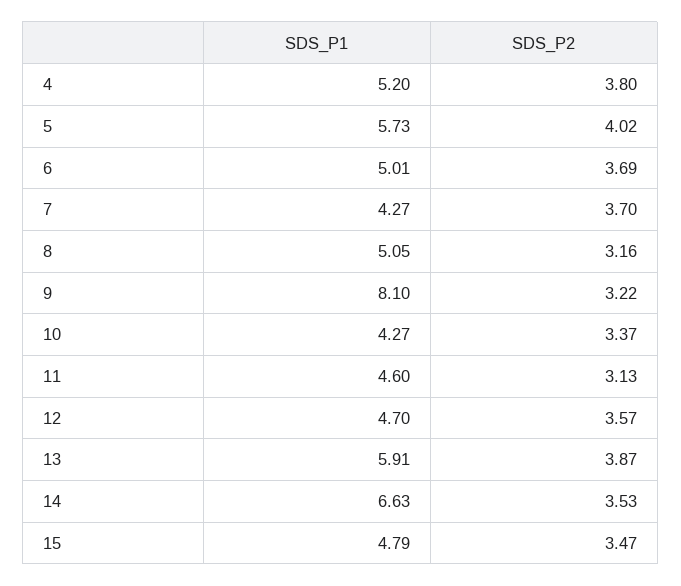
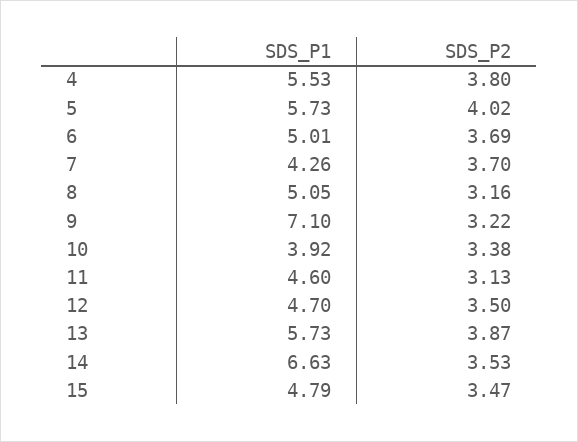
  {
    "SDS_P1": {
-     "4": 5.2,
+     "4": 5.53,
      "5": 5.73,
      "6": 5.01,
-     "7": 4.27,
+     "7": 4.26,
      "8": 5.05,
-     "9": 8.1,
+     "9": 7.1,
-     "10": 4.27,
+     "10": 3.92,
      "11": 4.6,
      "12": 4.7,
-     "13": 5.91,
+     "13": 5.73,
      "14": 6.63,
      "15": 4.79
    },
    "SDS_P2": {
      "4": 3.8,
      "5": 4.02,
      "6": 3.69,
      "7": 3.7,
      "8": 3.16,
      "9": 3.22,
-     "10": 3.37,
+     "10": 3.38,
      "11": 3.13,
-     "12": 3.57,
+     "12": 3.5,
      "13": 3.87,
      "14": 3.53,
      "15": 3.47
    }
  }

